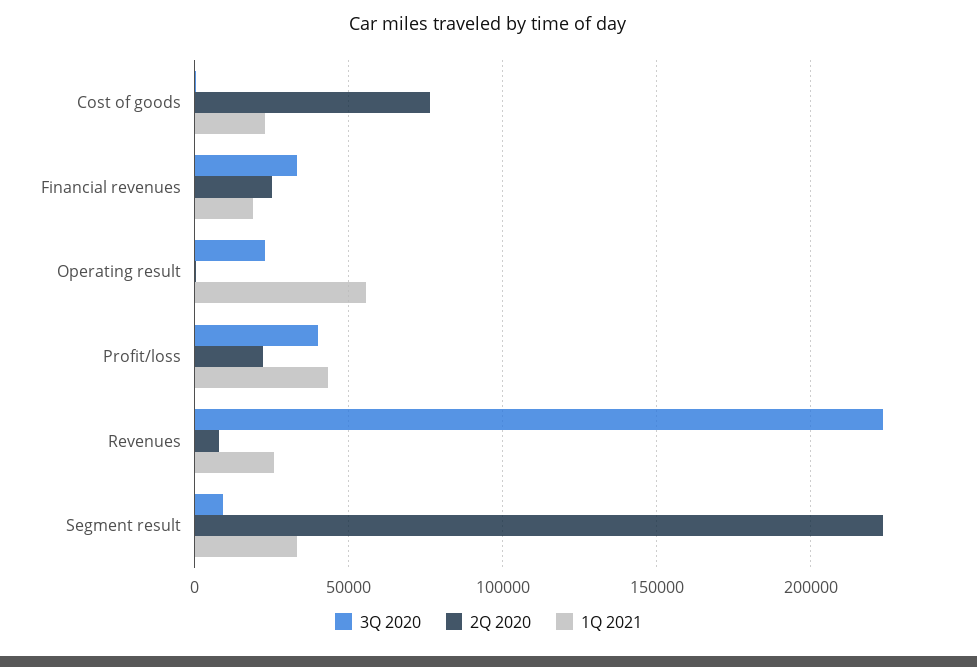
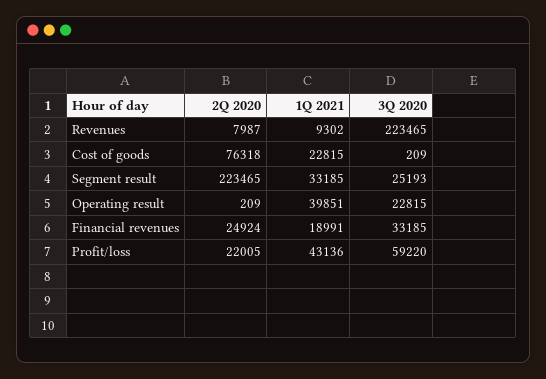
  {
    "3Q 2020": {
      "Cost of goods": 209,
      "Financial revenues": 33185,
      "Operating result": 22815,
-     "Profit/loss": 40000,
+     "Profit/loss": 59220,
      "Revenues": 223465,
-     "Segment result": 10000
+     "Segment result": 25193
    },
    "2Q 2020": {
      "Cost of goods": 76318,
      "Financial revenues": 24924,
      "Operating result": 209,
      "Profit/loss": 22005,
      "Revenues": 7987,
      "Segment result": 223465
    },
    "1Q 2021": {
      "Cost of goods": 22815,
      "Financial revenues": 18991,
-     "Operating result": 55000,
+     "Operating result": 39851,
      "Profit/loss": 43136,
-     "Revenues": 25000,
+     "Revenues": 9302,
      "Segment result": 33185
    }
  }

